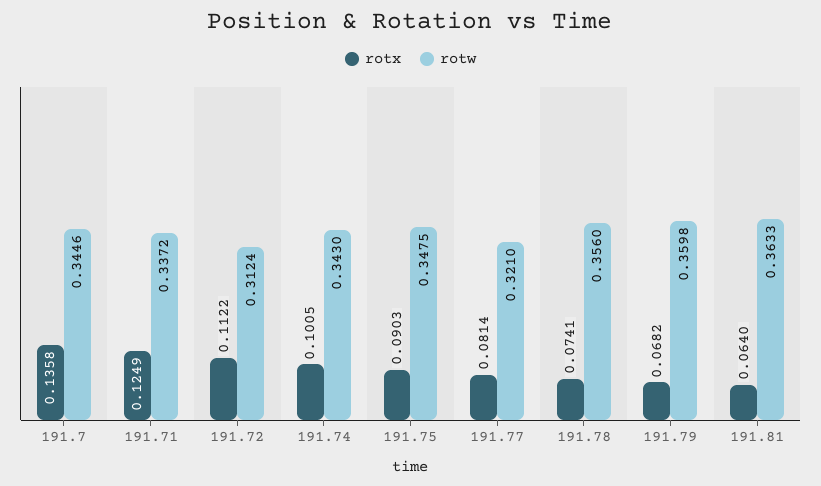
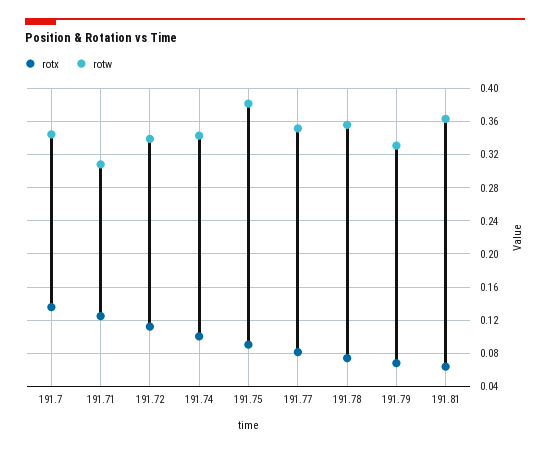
  {
    "rotx": {
      "191.7": 0.1358,
      "191.71": 0.1249,
      "191.72": 0.1122,
      "191.74": 0.1005,
      "191.75": 0.0903,
      "191.77": 0.0814,
      "191.78": 0.0741,
      "191.79": 0.0682,
      "191.81": 0.064
    },
    "rotw": {
      "191.7": 0.3446,
-     "191.71": 0.3372,
+     "191.71": 0.31,
-     "191.72": 0.3124,
+     "191.72": 0.34,
      "191.74": 0.343,
-     "191.75": 0.3475,
+     "191.75": 0.38,
-     "191.77": 0.321,
+     "191.77": 0.35,
      "191.78": 0.356,
-     "191.79": 0.3598,
+     "191.79": 0.33,
      "191.81": 0.3633
    }
  }

